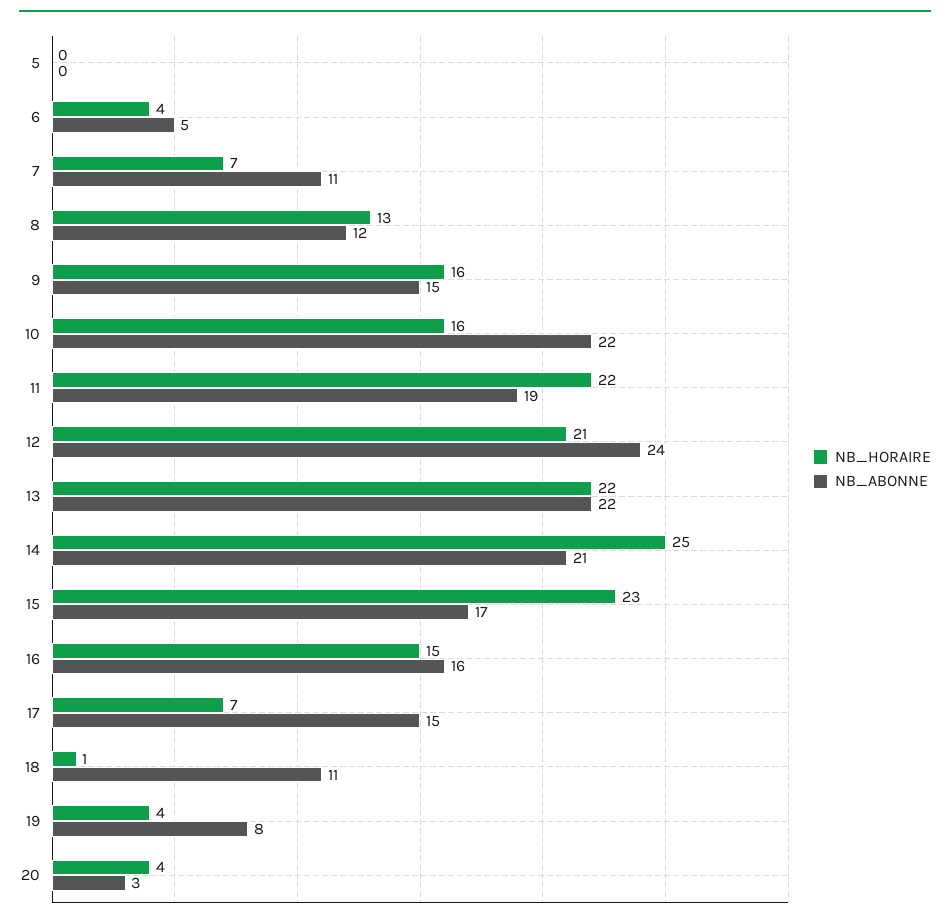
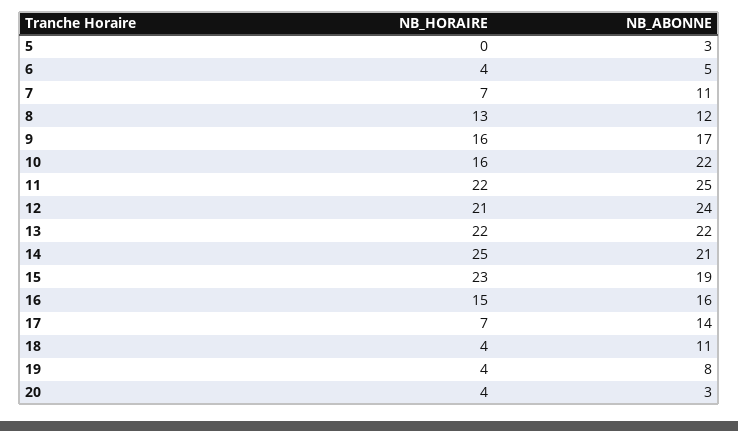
  {
    "NB_HORAIRE": {
      "5": 0,
      "6": 4,
      "7": 7,
      "8": 13,
      "9": 16,
      "10": 16,
      "11": 22,
      "12": 21,
      "13": 22,
      "14": 25,
      "15": 23,
      "16": 15,
      "17": 7,
-     "18": 1,
+     "18": 4,
      "19": 4,
      "20": 4
    },
    "NB_ABONNE": {
-     "5": 0,
+     "5": 3,
      "6": 5,
      "7": 11,
      "8": 12,
-     "9": 15,
+     "9": 17,
      "10": 22,
-     "11": 19,
+     "11": 25,
      "12": 24,
      "13": 22,
      "14": 21,
-     "15": 17,
+     "15": 19,
      "16": 16,
-     "17": 15,
+     "17": 14,
      "18": 11,
      "19": 8,
      "20": 3
    }
  }

